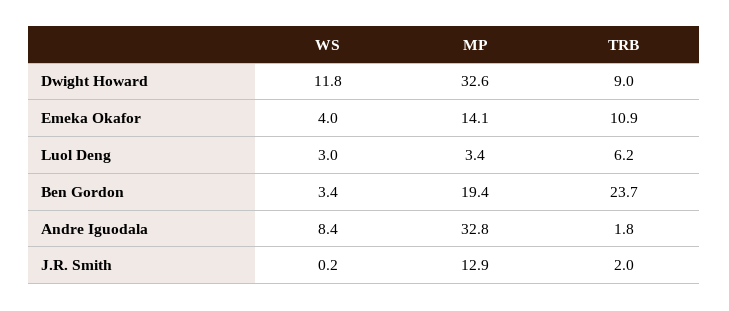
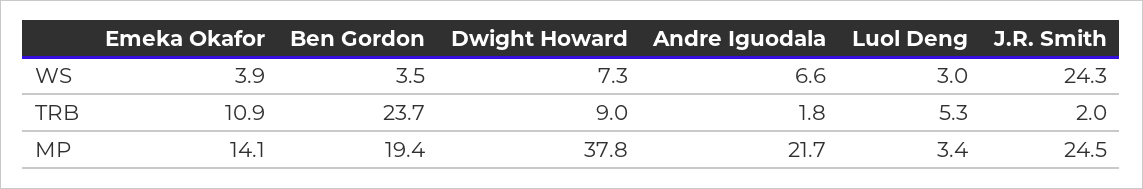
  {
    "WS": {
-     "Dwight Howard": 11.8,
+     "Dwight Howard": 7.3,
-     "Emeka Okafor": 4,
+     "Emeka Okafor": 3.9,
      "Luol Deng": 3,
-     "Ben Gordon": 3.4,
+     "Ben Gordon": 3.5,
-     "Andre Iguodala": 8.4,
+     "Andre Iguodala": 6.6,
-     "J.R. Smith": 0.2
+     "J.R. Smith": 24.3
    },
    "MP": {
-     "Dwight Howard": 32.6,
+     "Dwight Howard": 37.8,
      "Emeka Okafor": 14.1,
      "Luol Deng": 3.4,
      "Ben Gordon": 19.4,
-     "Andre Iguodala": 32.8,
+     "Andre Iguodala": 21.7,
-     "J.R. Smith": 12.9
+     "J.R. Smith": 24.5
    },
    "TRB": {
      "Dwight Howard": 9,
      "Emeka Okafor": 10.9,
-     "Luol Deng": 6.2,
+     "Luol Deng": 5.3,
      "Ben Gordon": 23.7,
      "Andre Iguodala": 1.8,
      "J.R. Smith": 2
    }
  }

